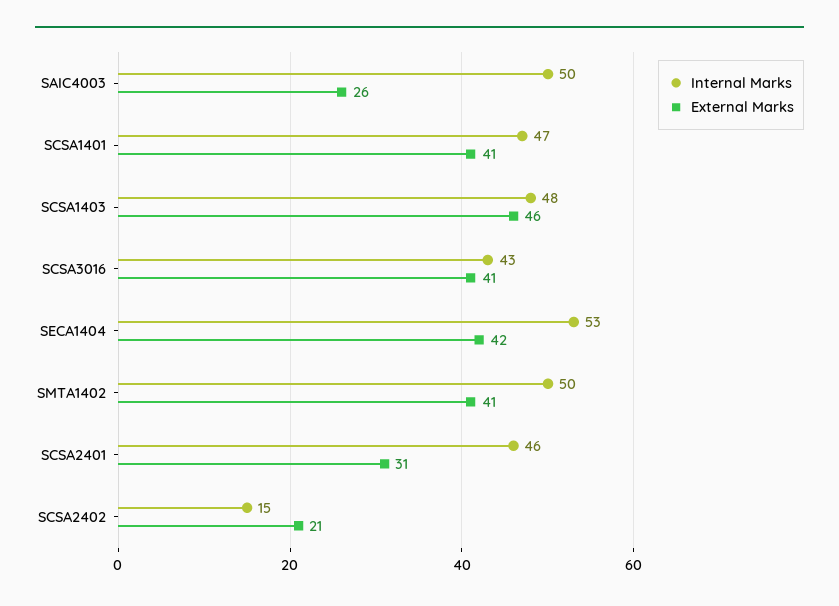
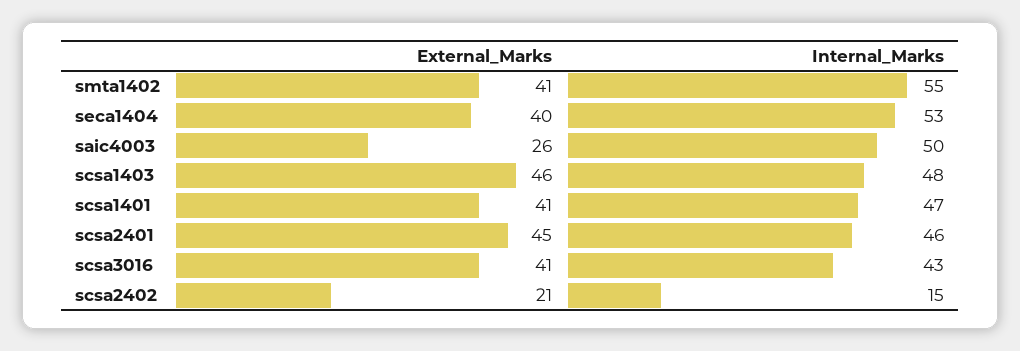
  {
    "Internal Marks": {
      "SAIC4003": 50,
      "SCSA1401": 47,
      "SCSA1403": 48,
      "SCSA3016": 43,
      "SECA1404": 53,
-     "SMTA1402": 50,
+     "SMTA1402": 55,
      "SCSA2401": 46,
      "SCSA2402": 15
    },
    "External Marks": {
      "SAIC4003": 26,
      "SCSA1401": 41,
      "SCSA1403": 46,
      "SCSA3016": 41,
-     "SECA1404": 42,
+     "SECA1404": 40,
      "SMTA1402": 41,
-     "SCSA2401": 31,
+     "SCSA2401": 45,
      "SCSA2402": 21
    }
  }

